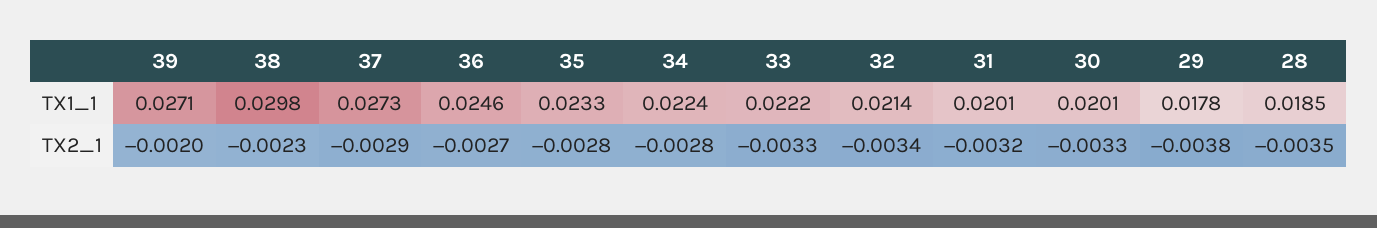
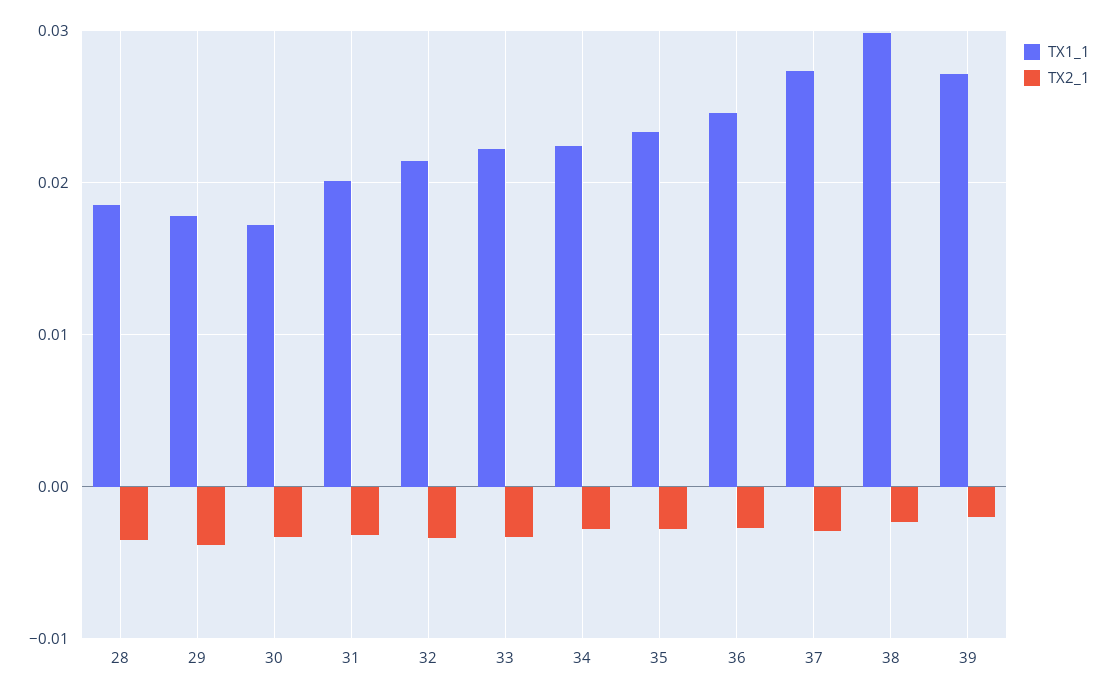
  {
    "TX1_1": {
      "39": 0.0271,
      "38": 0.0298,
      "37": 0.0273,
      "36": 0.0246,
      "35": 0.0233,
      "34": 0.0224,
      "33": 0.0222,
      "32": 0.0214,
      "31": 0.0201,
-     "30": 0.0201,
+     "30": 0.017,
      "29": 0.0178,
      "28": 0.0185
    },
    "TX2_1": {
      "39": -0.002,
      "38": -0.0023,
      "37": -0.0029,
      "36": -0.0027,
      "35": -0.0028,
      "34": -0.0028,
      "33": -0.0033,
      "32": -0.0034,
      "31": -0.0032,
      "30": -0.0033,
      "29": -0.0038,
      "28": -0.0035
    }
  }

